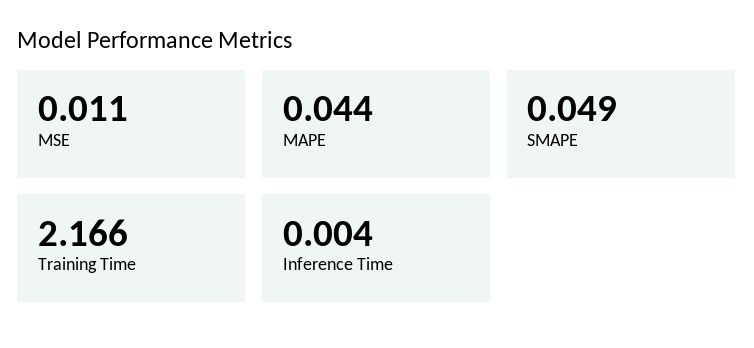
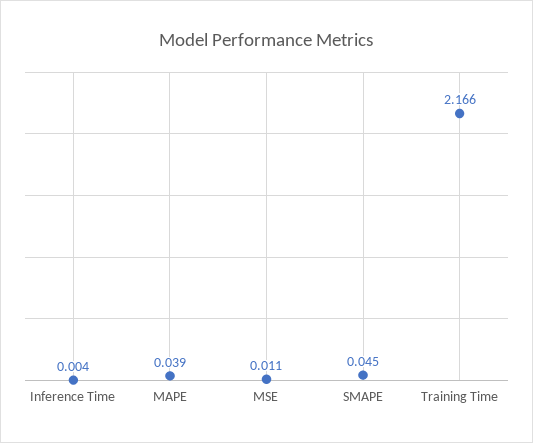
  {
    "MSE": 0.011,
-   "MAPE": 0.044,
+   "MAPE": 0.039,
-   "SMAPE": 0.049,
+   "SMAPE": 0.045,
    "Training Time": 2.166,
    "Inference Time": 0.004
  }

